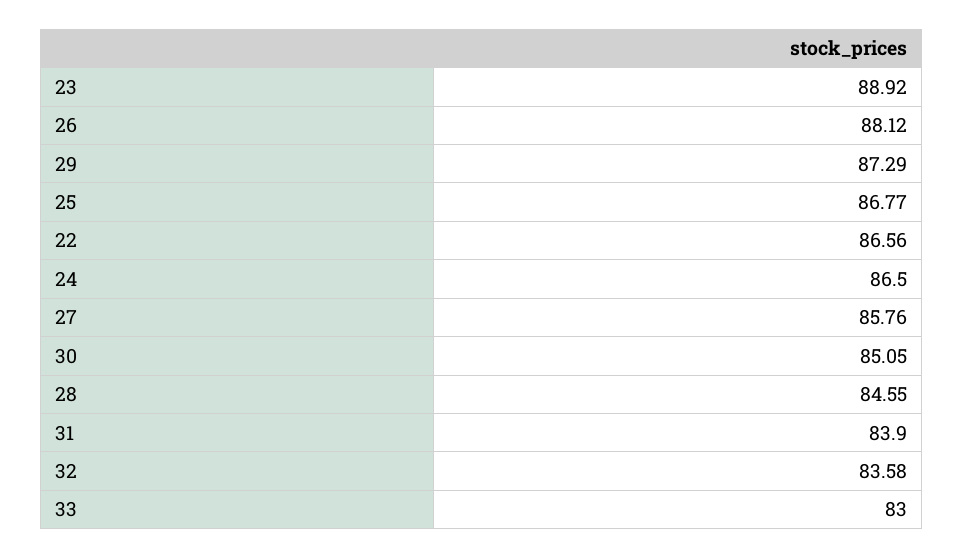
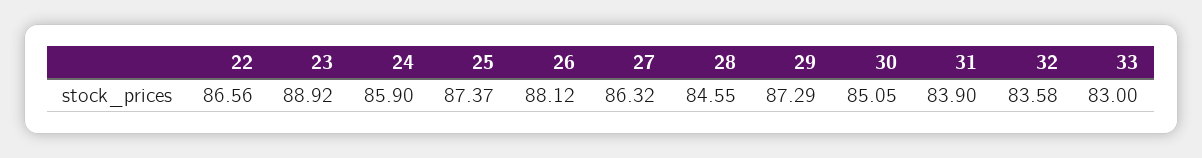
  {
    "23": 88.92,
    "26": 88.12,
    "29": 87.29,
-   "25": 86.77,
+   "25": 87.37,
    "22": 86.56,
-   "24": 86.5,
+   "24": 85.9,
-   "27": 85.76,
+   "27": 86.32,
    "30": 85.05,
    "28": 84.55,
    "31": 83.9,
    "32": 83.58,
    "33": 83
  }

